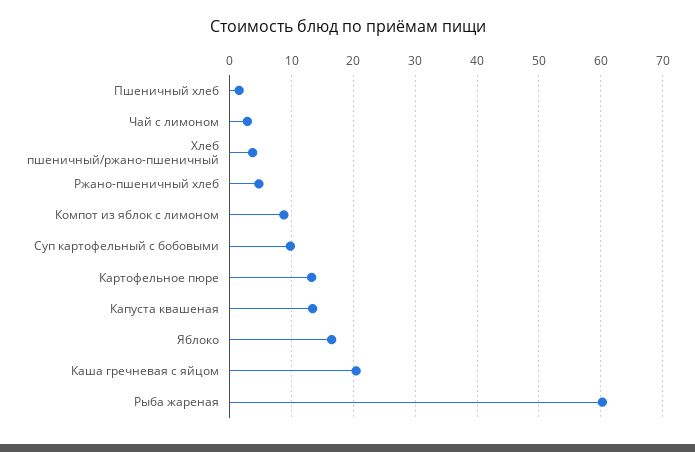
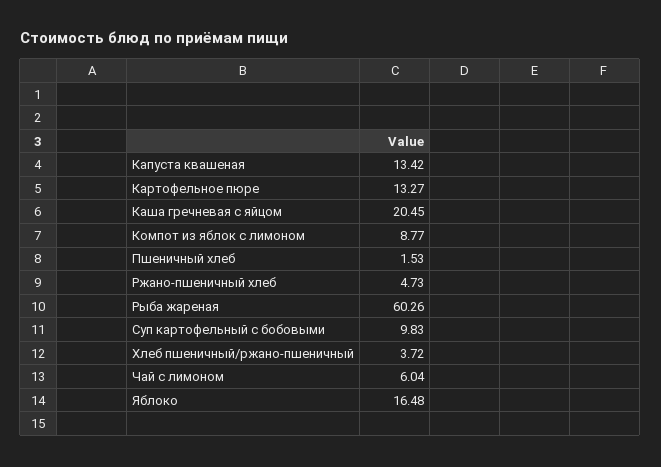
  {
    "Пшеничный хлеб": 1.53,
-   "Чай с лимоном": 3,
+   "Чай с лимоном": 6.04,
    "Хлеб пшеничный/ржано-пшеничный": 3.72,
    "Ржано-пшеничный хлеб": 4.73,
    "Компот из яблок с лимоном": 8.77,
    "Суп картофельный с бобовыми": 9.83,
    "Картофельное пюре": 13.27,
    "Капуста квашеная": 13.42,
    "Яблоко": 16.48,
    "Каша гречневая с яйцом": 20.45,
    "Рыба жареная": 60.26
  }

